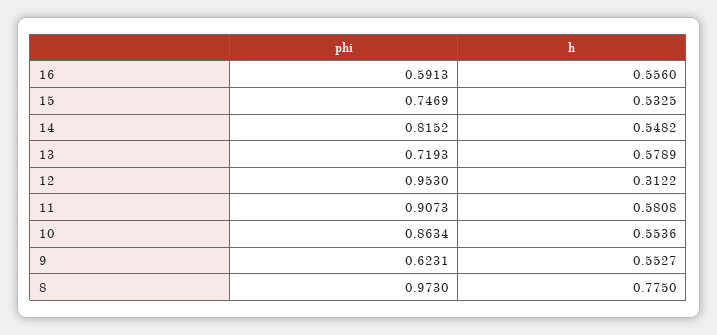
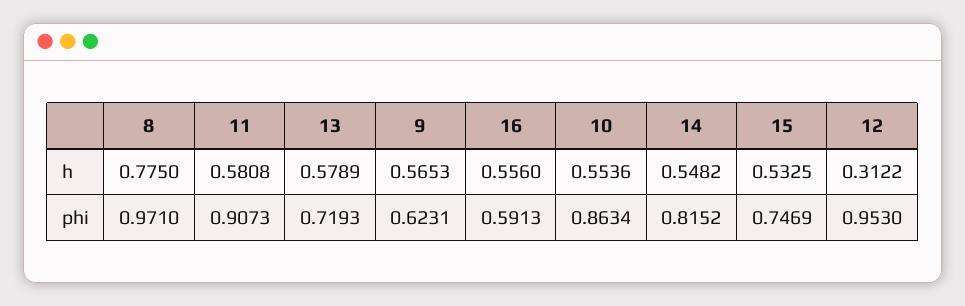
  {
    "phi": {
      "16": 0.5913,
      "15": 0.7469,
      "14": 0.8152,
      "13": 0.7193,
      "12": 0.953,
      "11": 0.9073,
      "10": 0.8634,
      "9": 0.6231,
-     "8": 0.973
+     "8": 0.971
    },
    "h": {
      "16": 0.556,
      "15": 0.5325,
      "14": 0.5482,
      "13": 0.5789,
      "12": 0.3122,
      "11": 0.5808,
      "10": 0.5536,
-     "9": 0.5527,
+     "9": 0.5653,
      "8": 0.775
    }
  }

